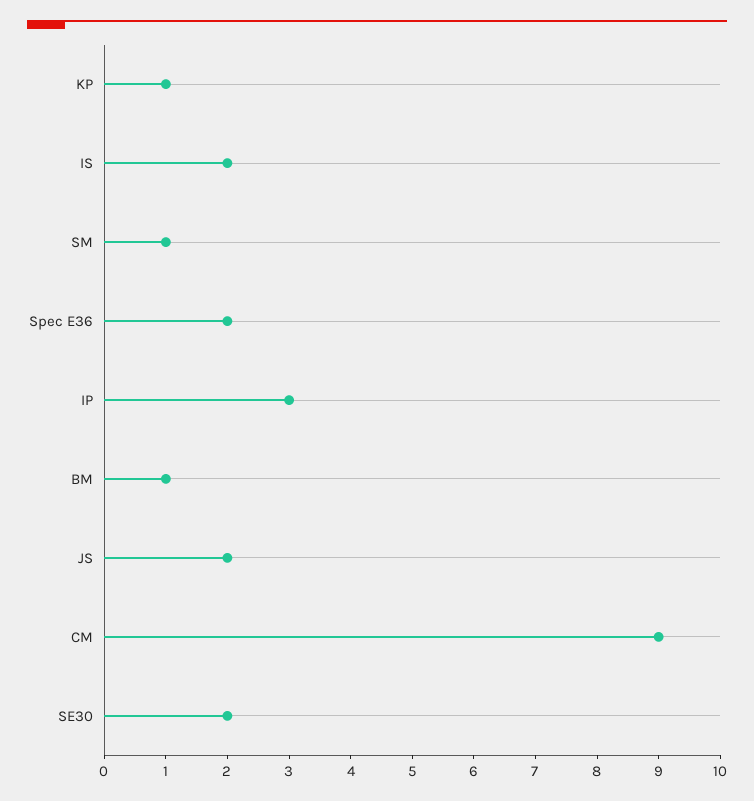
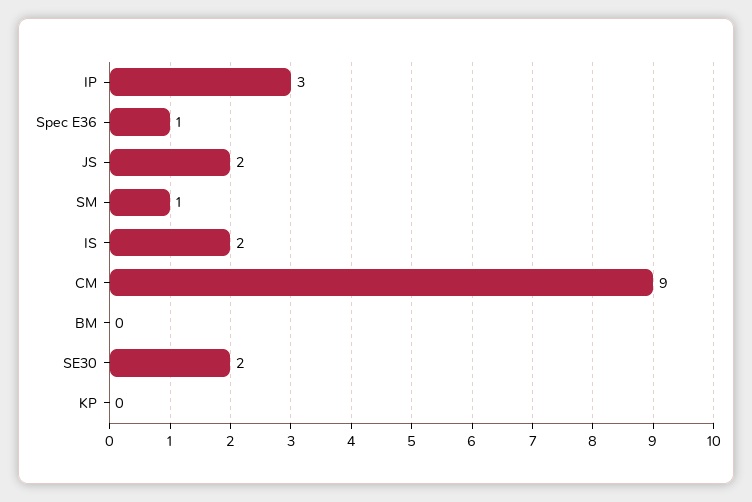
  {
-   "KP": 1,
+   "KP": 0,
    "IS": 2,
    "SM": 1,
-   "Spec E36": 2,
+   "Spec E36": 1,
    "IP": 3,
-   "BM": 1,
+   "BM": 0,
    "JS": 2,
    "CM": 9,
    "SE30": 2
  }

